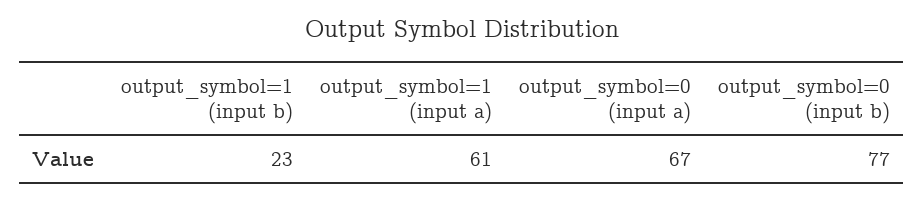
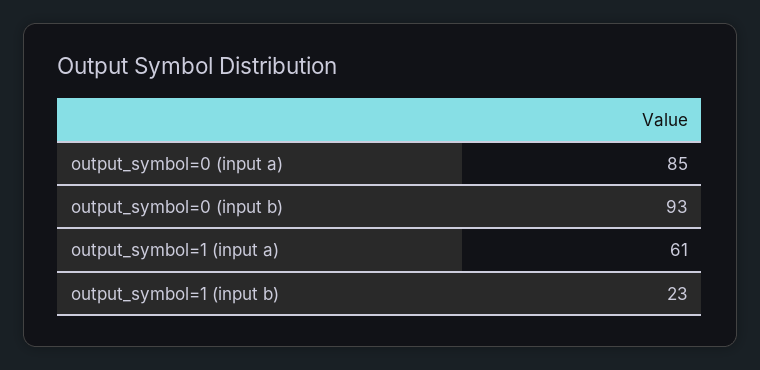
  {
    "output_symbol=1 (input b)": 23,
    "output_symbol=1 (input a)": 61,
-   "output_symbol=0 (input a)": 67,
+   "output_symbol=0 (input a)": 85,
-   "output_symbol=0 (input b)": 77
+   "output_symbol=0 (input b)": 93
  }

